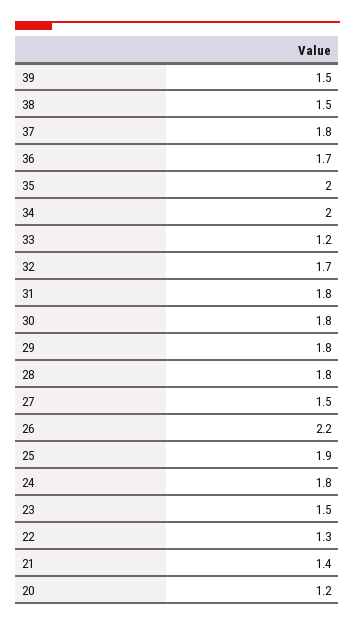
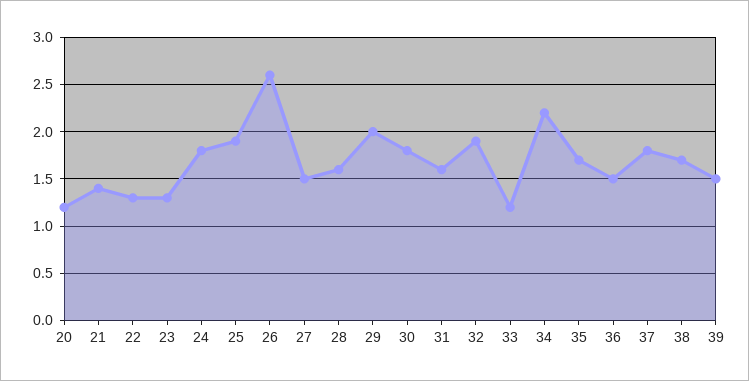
  {
    "39": 1.5,
-   "38": 1.5,
+   "38": 1.7,
    "37": 1.8,
-   "36": 1.7,
+   "36": 1.5,
-   "35": 2,
+   "35": 1.7,
-   "34": 2,
+   "34": 2.2,
    "33": 1.2,
-   "32": 1.7,
+   "32": 1.9,
-   "31": 1.8,
+   "31": 1.6,
    "30": 1.8,
-   "29": 1.8,
+   "29": 2,
-   "28": 1.8,
+   "28": 1.6,
    "27": 1.5,
-   "26": 2.2,
+   "26": 2.6,
    "25": 1.9,
    "24": 1.8,
-   "23": 1.5,
+   "23": 1.3,
    "22": 1.3,
    "21": 1.4,
    "20": 1.2
  }

